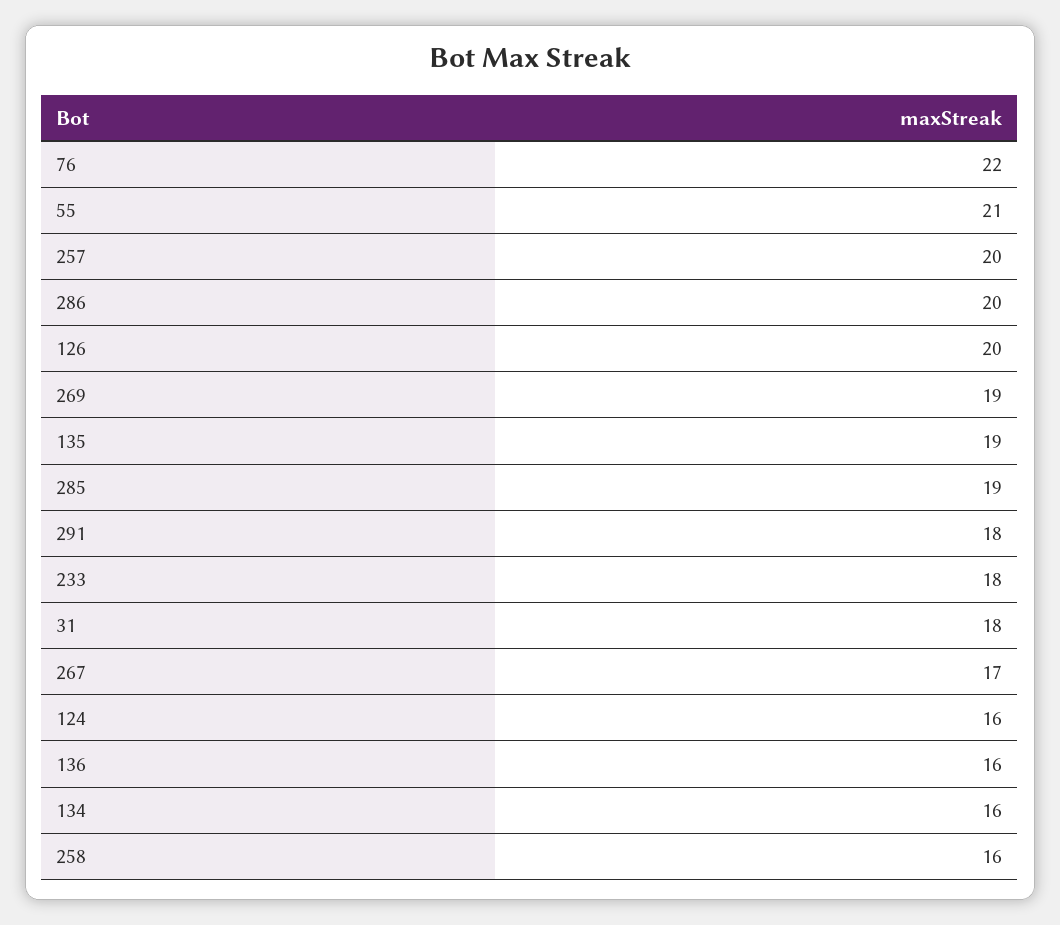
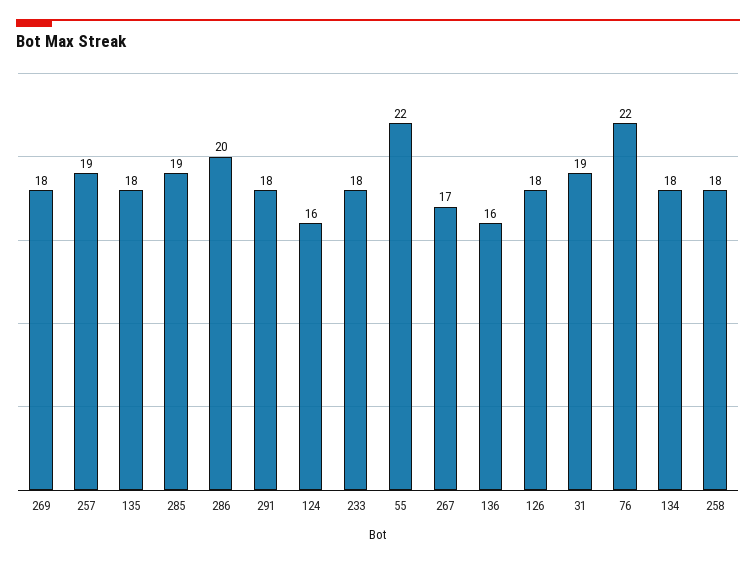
  {
    "76": 22,
-   "55": 21,
+   "55": 22,
-   "257": 20,
+   "257": 19,
    "286": 20,
-   "126": 20,
+   "126": 18,
-   "269": 19,
+   "269": 18,
-   "135": 19,
+   "135": 18,
    "285": 19,
    "291": 18,
    "233": 18,
-   "31": 18,
+   "31": 19,
    "267": 17,
    "124": 16,
    "136": 16,
-   "134": 16,
+   "134": 18,
-   "258": 16
+   "258": 18
  }

